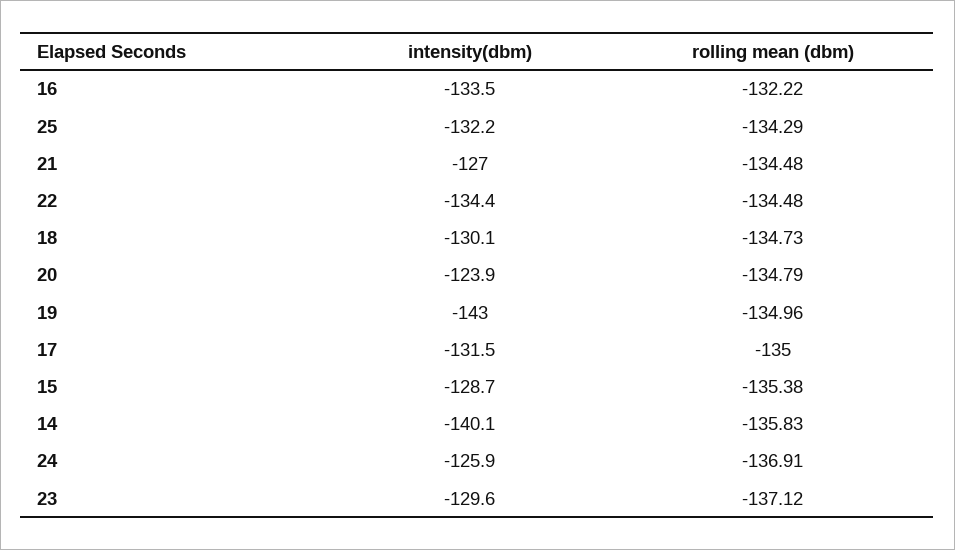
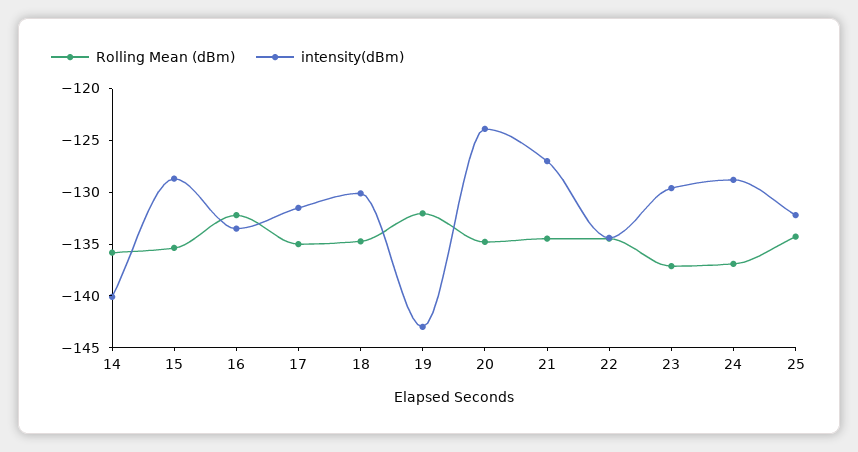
  {
    "intensity(dbm)": {
      "16": -133.5,
      "25": -132.2,
      "21": -127,
      "22": -134.4,
      "18": -130.1,
      "20": -123.9,
      "19": -143,
      "17": -131.5,
      "15": -128.7,
      "14": -140.1,
-     "24": -125.9,
+     "24": -129,
      "23": -129.6
    },
    "rolling mean (dbm)": {
      "16": -132.22,
      "25": -134.29,
      "21": -134.48,
      "22": -134.48,
      "18": -134.73,
      "20": -134.79,
-     "19": -134.96,
+     "19": -132,
      "17": -135,
      "15": -135.38,
      "14": -135.83,
      "24": -136.91,
      "23": -137.12
    }
  }

